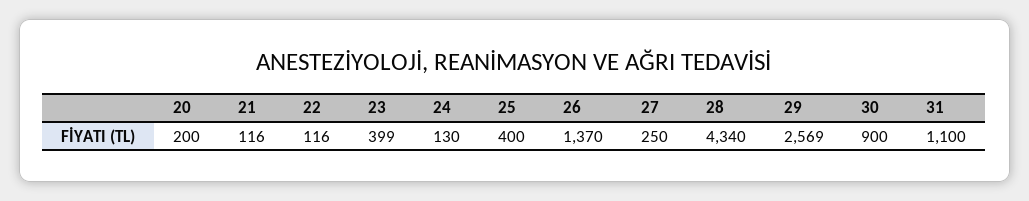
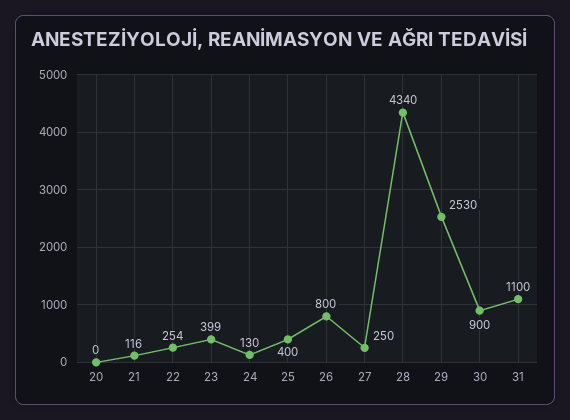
  {
-   "20": 200,
+   "20": 0,
    "21": 116,
-   "22": 116,
+   "22": 254,
    "23": 399,
    "24": 130,
    "25": 400,
-   "26": 1370,
+   "26": 800,
    "27": 250,
    "28": 4340,
-   "29": 2569,
+   "29": 2530,
    "30": 900,
    "31": 1100
  }

